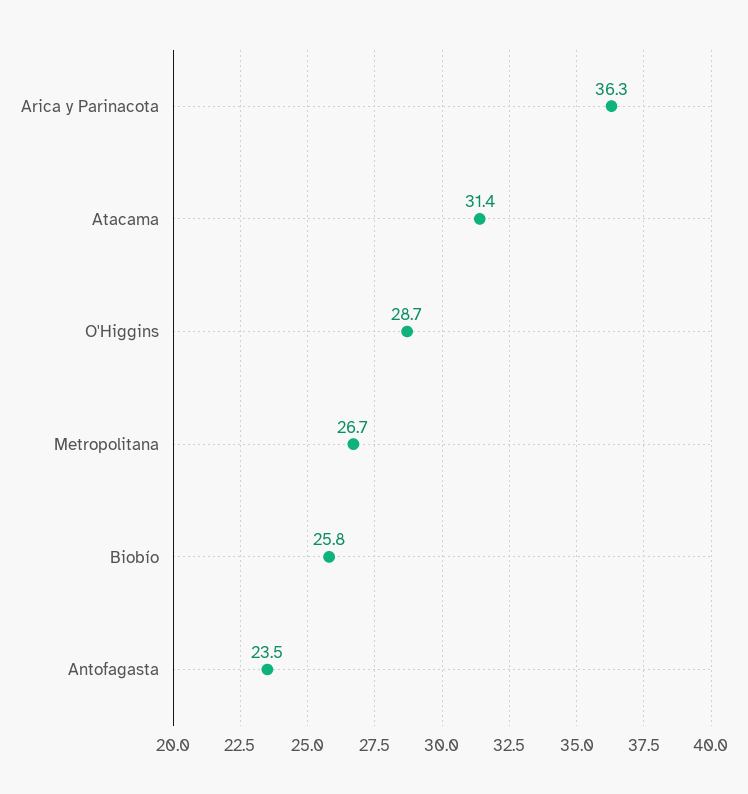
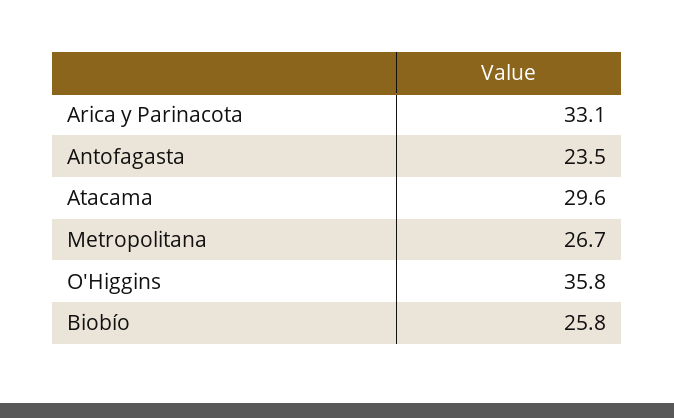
  {
-   "Arica y Parinacota": 36.3,
+   "Arica y Parinacota": 33.1,
-   "Atacama": 31.4,
+   "Atacama": 29.6,
-   "O'Higgins": 28.7,
+   "O'Higgins": 35.8,
    "Metropolitana": 26.7,
    "Biobío": 25.8,
    "Antofagasta": 23.5
  }

